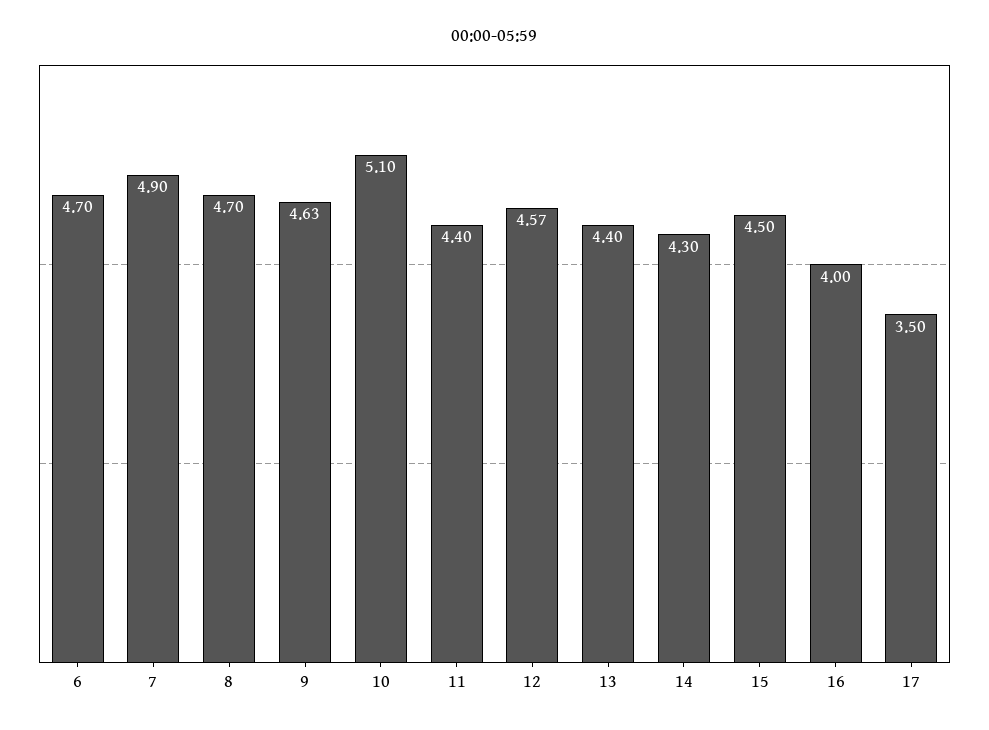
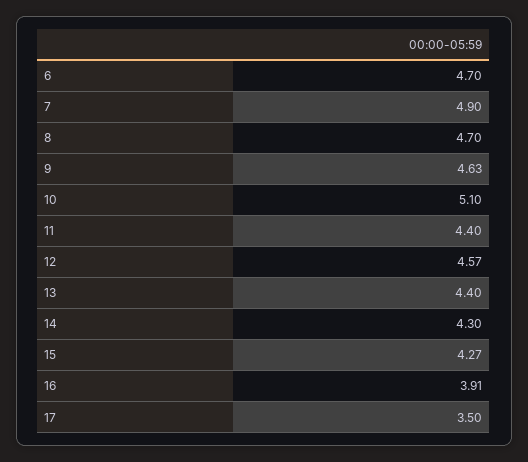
  {
    "6": 4.7,
    "7": 4.9,
    "8": 4.7,
    "9": 4.63,
    "10": 5.1,
    "11": 4.4,
    "12": 4.57,
    "13": 4.4,
    "14": 4.3,
-   "15": 4.5,
+   "15": 4.27,
-   "16": 4,
+   "16": 3.91,
    "17": 3.5
  }

